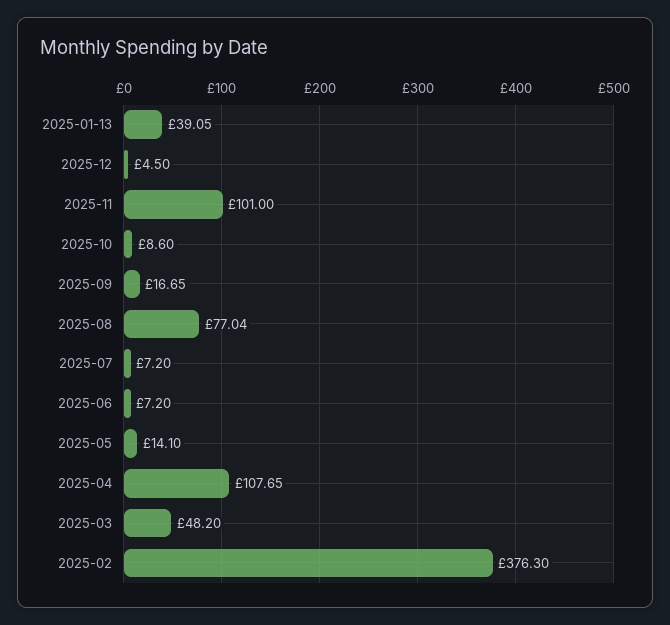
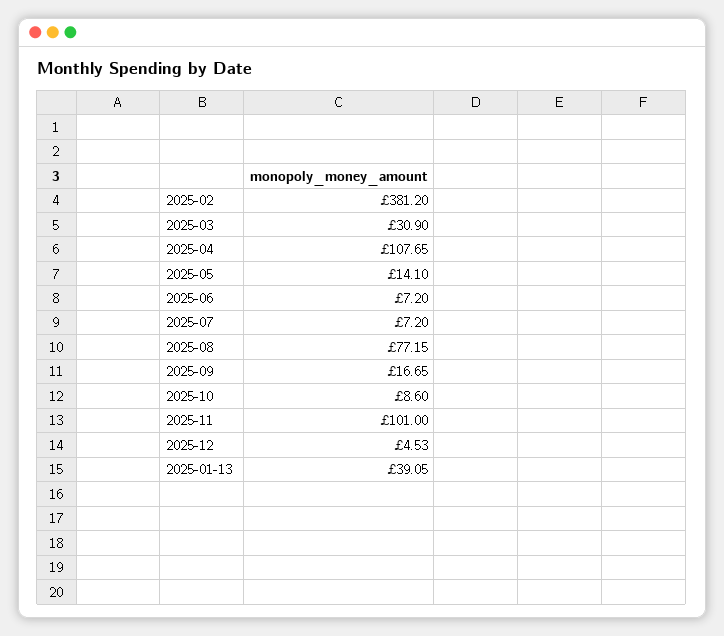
  {
    "2025-01-13": 39.05,
-   "2025-12": 4.5,
+   "2025-12": 4.53,
    "2025-11": 101,
    "2025-10": 8.6,
    "2025-09": 16.65,
-   "2025-08": 77.04,
+   "2025-08": 77.15,
    "2025-07": 7.2,
    "2025-06": 7.2,
    "2025-05": 14.1,
    "2025-04": 107.65,
-   "2025-03": 48.2,
+   "2025-03": 30.9,
-   "2025-02": 376.3
+   "2025-02": 381.2
  }

